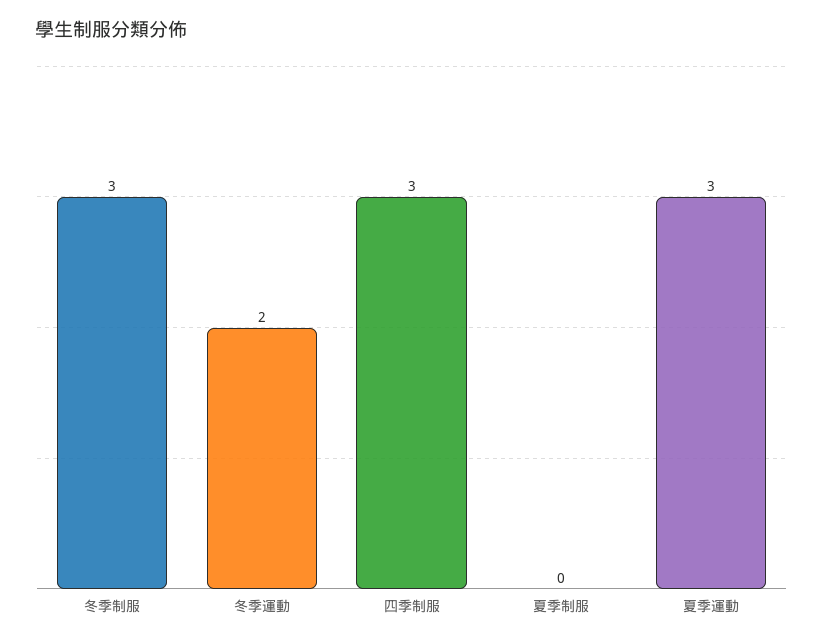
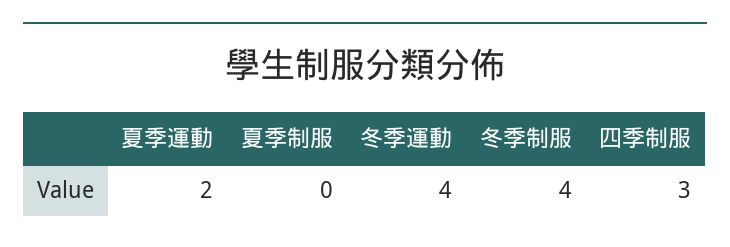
  {
-   "冬季制服": 3,
+   "冬季制服": 4,
-   "冬季運動": 2,
+   "冬季運動": 4,
    "四季制服": 3,
    "夏季制服": 0,
-   "夏季運動": 3
+   "夏季運動": 2
  }

